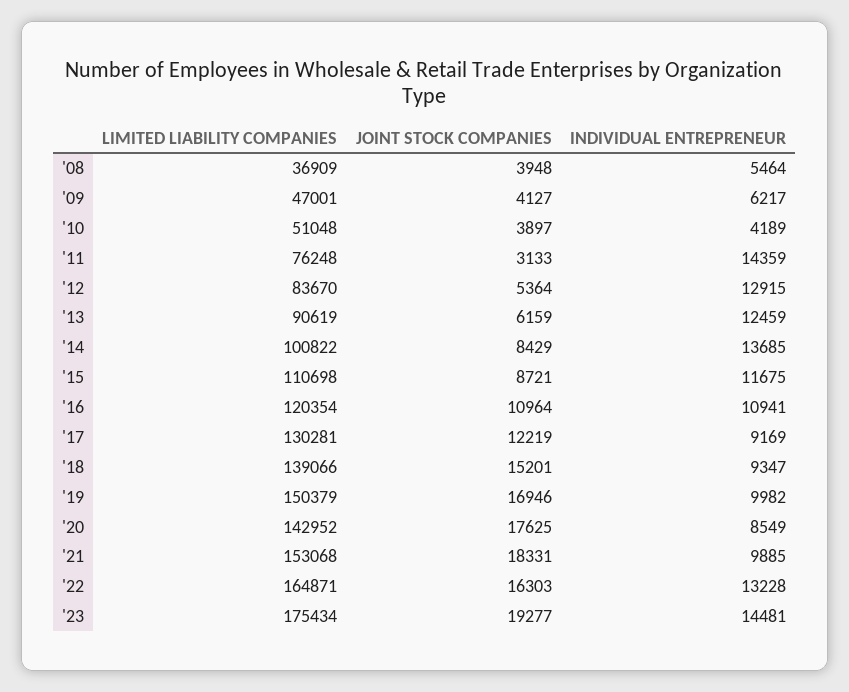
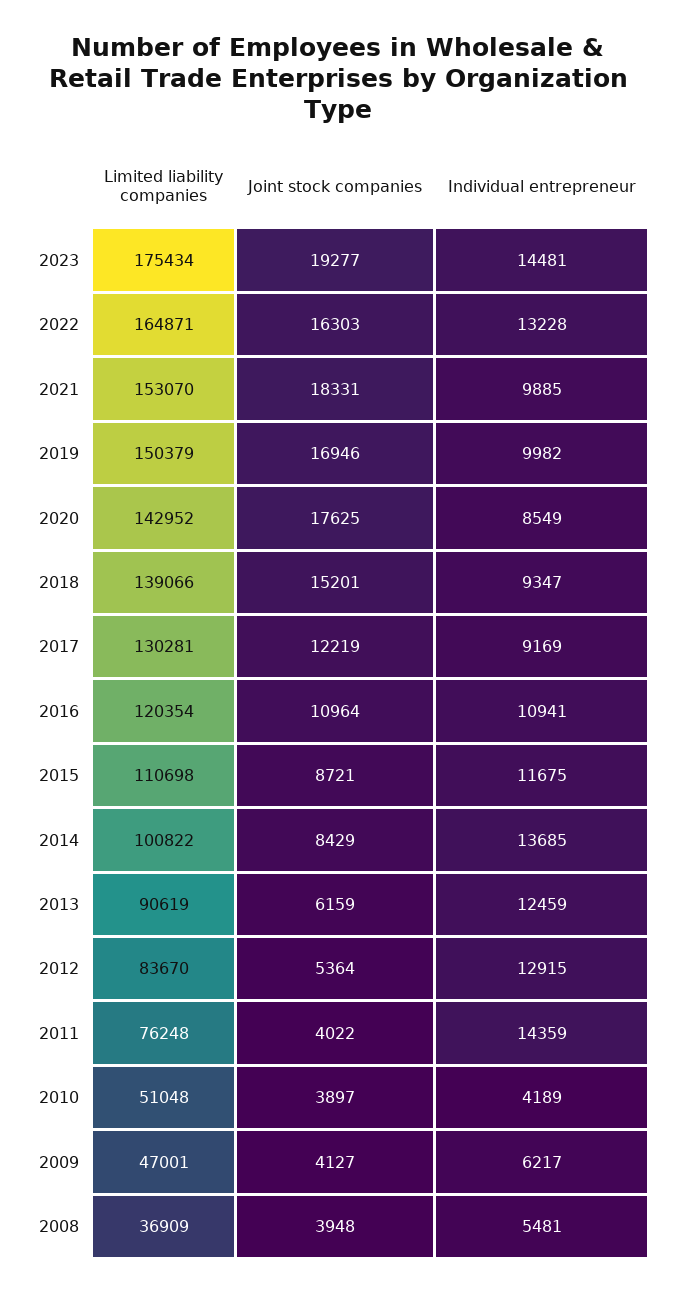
  {
    "LIMITED LIABILITY COMPANIES": {
      "'08": 36909,
      "'09": 47001,
      "'10": 51048,
      "'11": 76248,
      "'12": 83670,
      "'13": 90619,
      "'14": 100822,
      "'15": 110698,
      "'16": 120354,
      "'17": 130281,
      "'18": 139066,
      "'19": 150379,
      "'20": 142952,
-     "'21": 153068,
+     "'21": 153070,
      "'22": 164871,
      "'23": 175434
    },
    "JOINT STOCK COMPANIES": {
      "'08": 3948,
      "'09": 4127,
      "'10": 3897,
-     "'11": 3133,
+     "'11": 4022,
      "'12": 5364,
      "'13": 6159,
      "'14": 8429,
      "'15": 8721,
      "'16": 10964,
      "'17": 12219,
      "'18": 15201,
      "'19": 16946,
      "'20": 17625,
      "'21": 18331,
      "'22": 16303,
      "'23": 19277
    },
    "INDIVIDUAL ENTREPRENEUR": {
-     "'08": 5464,
+     "'08": 5481,
      "'09": 6217,
      "'10": 4189,
      "'11": 14359,
      "'12": 12915,
      "'13": 12459,
      "'14": 13685,
      "'15": 11675,
      "'16": 10941,
      "'17": 9169,
      "'18": 9347,
      "'19": 9982,
      "'20": 8549,
      "'21": 9885,
      "'22": 13228,
      "'23": 14481
    }
  }

